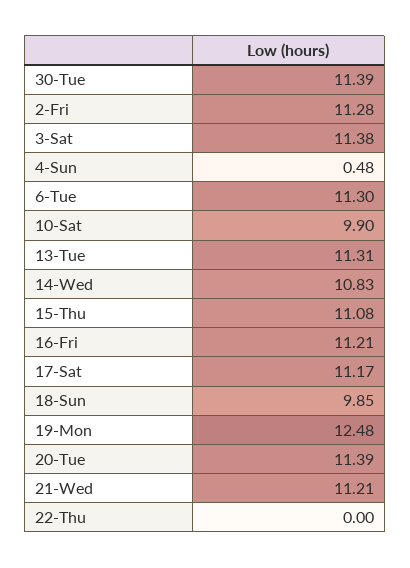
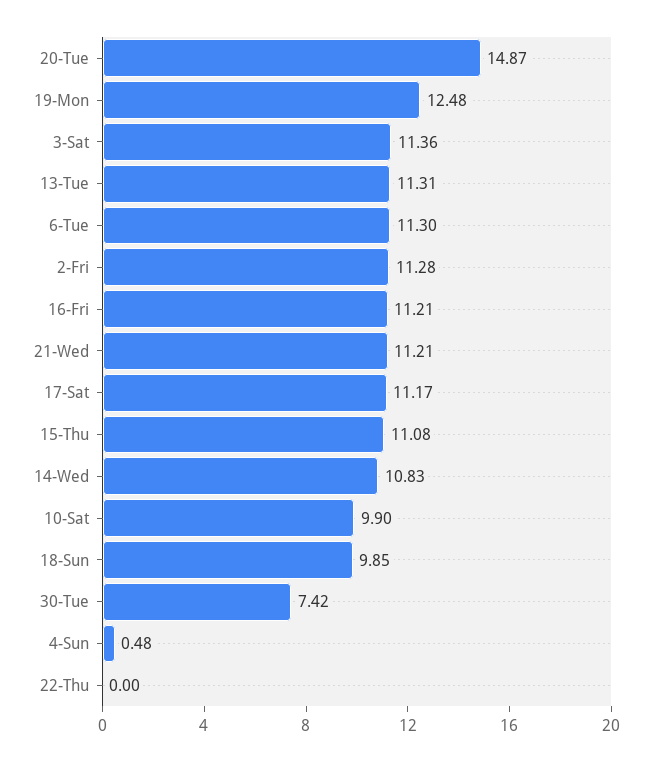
  {
-   "30-Tue": 11.39,
+   "30-Tue": 7.42,
    "2-Fri": 11.28,
-   "3-Sat": 11.38,
+   "3-Sat": 11.36,
    "4-Sun": 0.48,
    "6-Tue": 11.3,
    "10-Sat": 9.9,
    "13-Tue": 11.31,
    "14-Wed": 10.83,
    "15-Thu": 11.08,
    "16-Fri": 11.21,
    "17-Sat": 11.17,
    "18-Sun": 9.85,
    "19-Mon": 12.48,
-   "20-Tue": 11.39,
+   "20-Tue": 14.87,
    "21-Wed": 11.21,
    "22-Thu": 0
  }

